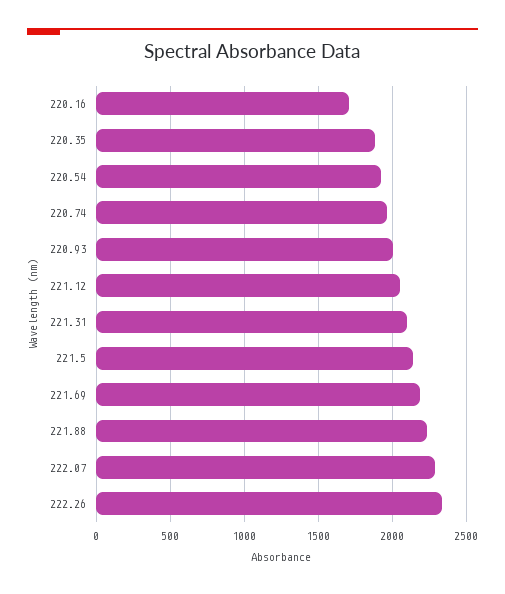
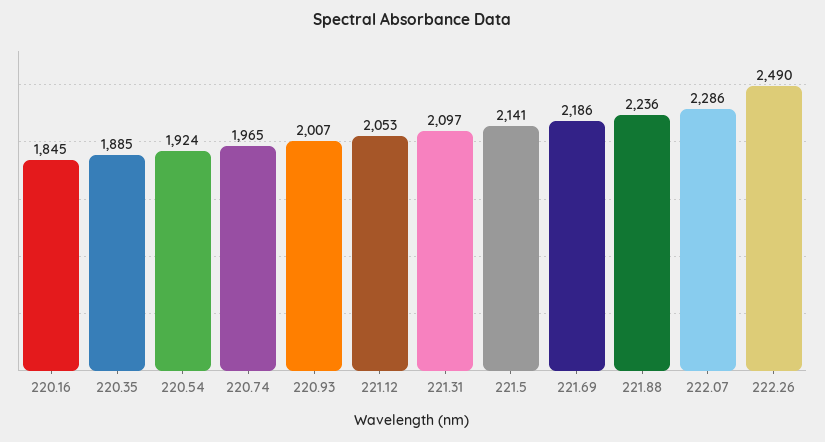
  {
-   "220.16": 1700,
+   "220.16": 1845,
    "220.35": 1885,
    "220.54": 1924,
    "220.74": 1965,
    "220.93": 2007,
    "221.12": 2053,
    "221.31": 2097,
    "221.5": 2141,
    "221.69": 2186,
    "221.88": 2236,
    "222.07": 2286,
-   "222.26": 2350
+   "222.26": 2490
  }

